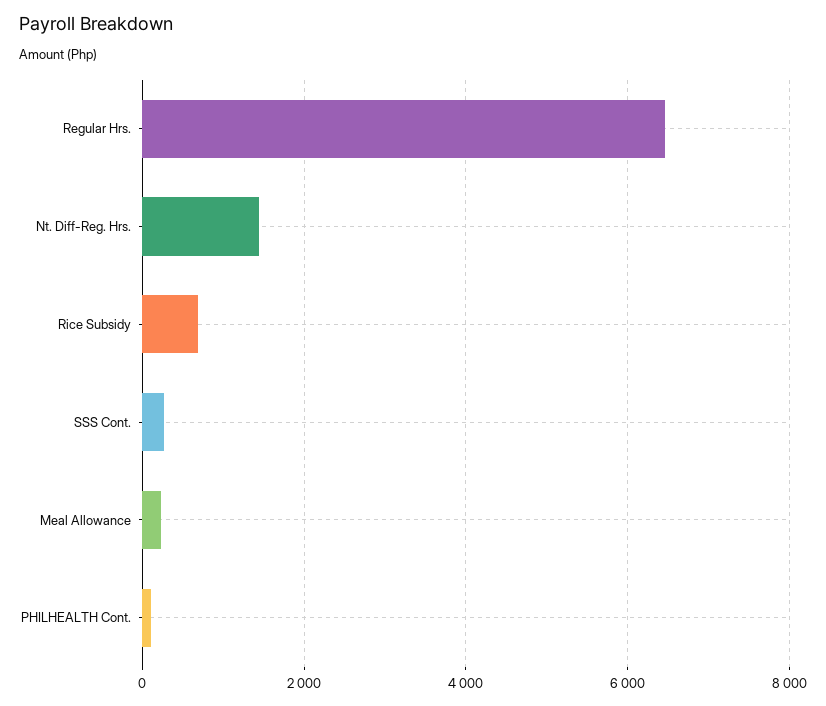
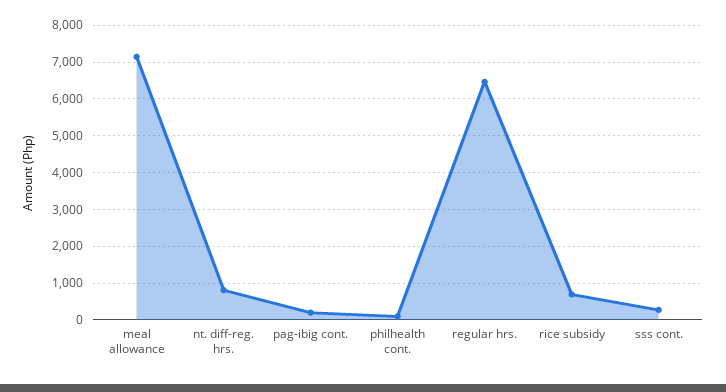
  {
    "Regular Hrs.": 6400,
-   "Nt. Diff-Reg. Hrs.": 1400,
+   "Nt. Diff-Reg. Hrs.": 800,
    "Rice Subsidy": 600,
    "SSS Cont.": 200,
-   "Meal Allowance": 200,
+   "Meal Allowance": 7200,
-   "PHILHEALTH Cont.": 200
+   "PHILHEALTH Cont.": 200,
+   "pag-ibig cont.": 200
  }

